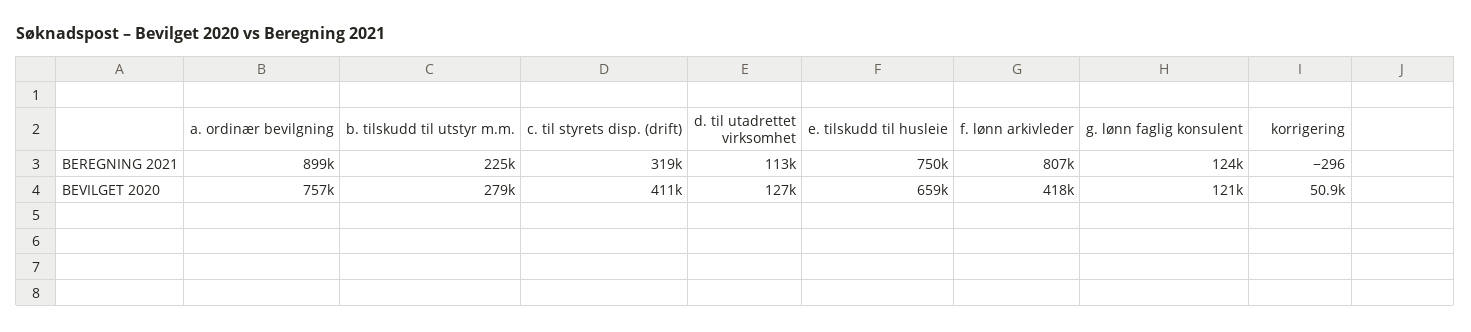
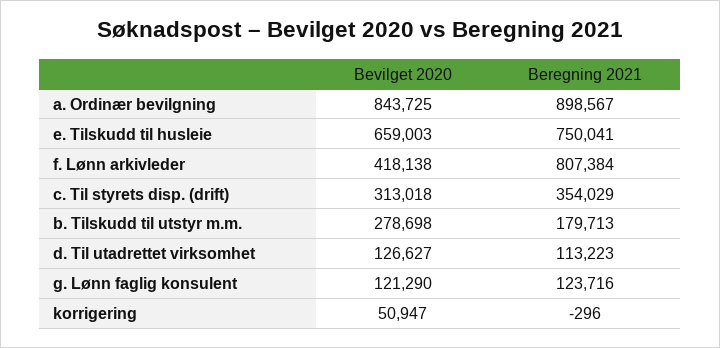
  {
    "a. ordinær bevilgning": {
      "BEREGNING 2021": 898567,
-     "BEVILGET 2020": 757000
+     "BEVILGET 2020": 843725
    },
    "b. tilskudd til utstyr m.m.": {
-     "BEREGNING 2021": 225000,
+     "BEREGNING 2021": 179713,
      "BEVILGET 2020": 278698
    },
    "c. til styrets disp. (drift)": {
-     "BEREGNING 2021": 319000,
+     "BEREGNING 2021": 354029,
-     "BEVILGET 2020": 411000
+     "BEVILGET 2020": 313018
    },
    "d. til utadrettet virksomhet": {
      "BEREGNING 2021": 113223,
      "BEVILGET 2020": 126627
    },
    "e. tilskudd til husleie": {
      "BEREGNING 2021": 750041,
      "BEVILGET 2020": 659003
    },
    "f. lønn arkivleder": {
      "BEREGNING 2021": 807384,
      "BEVILGET 2020": 418138
    },
    "g. lønn faglig konsulent": {
      "BEREGNING 2021": 123716,
      "BEVILGET 2020": 121290
    },
    "korrigering": {
      "BEREGNING 2021": -296,
      "BEVILGET 2020": 50947
    }
  }

